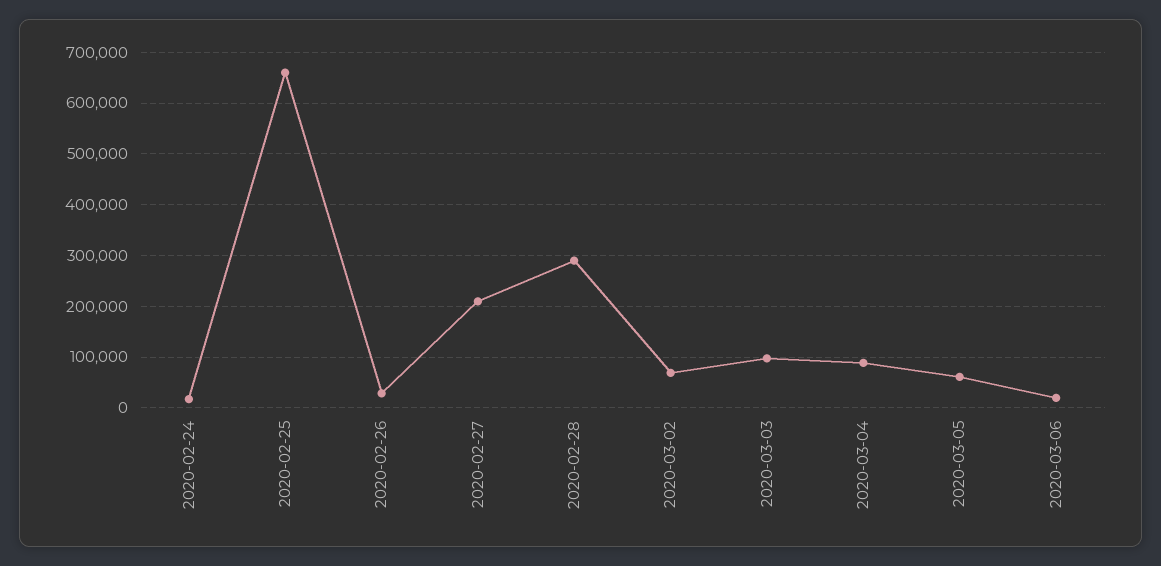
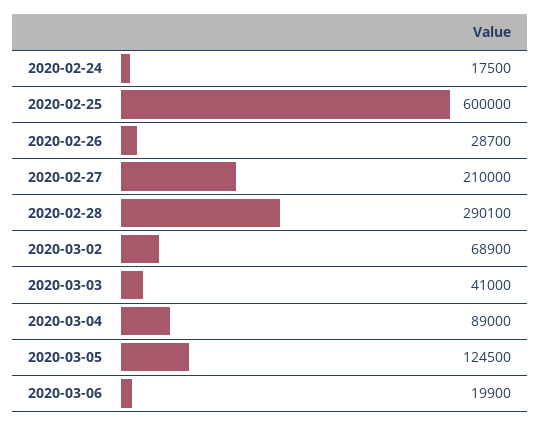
  {
    "2020-02-24": 17500,
-   "2020-02-25": 660000,
+   "2020-02-25": 600000,
    "2020-02-26": 28700,
    "2020-02-27": 210000,
    "2020-02-28": 290100,
    "2020-03-02": 68900,
-   "2020-03-03": 100000,
+   "2020-03-03": 41000,
    "2020-03-04": 89000,
-   "2020-03-05": 60000,
+   "2020-03-05": 124500,
    "2020-03-06": 19900
  }

